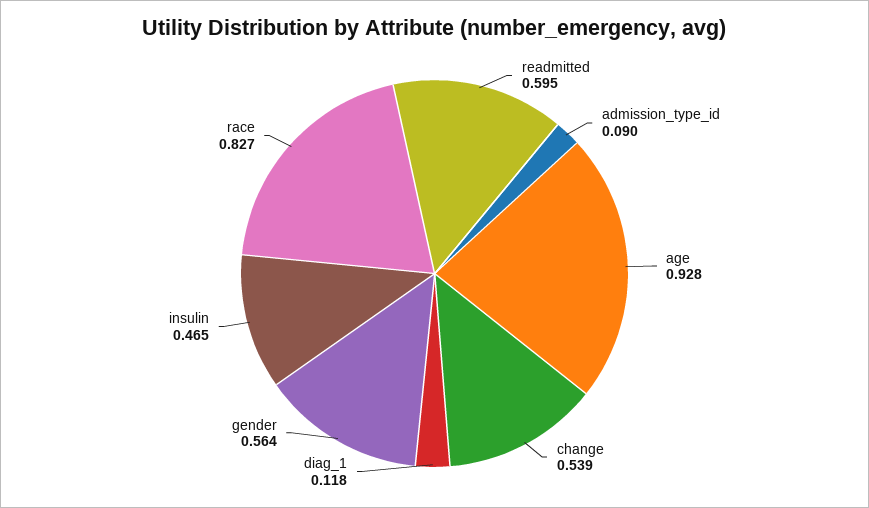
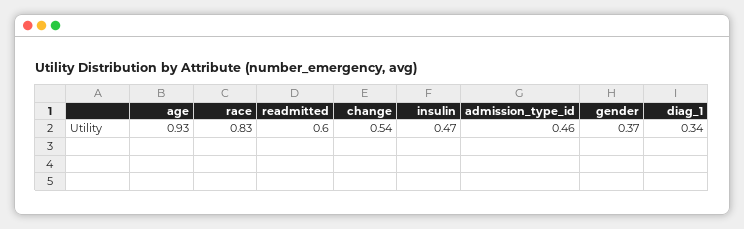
  {
    "readmitted": 0.595,
-   "admission_type_id": 0.09,
+   "admission_type_id": 0.46,
    "age": 0.928,
    "change": 0.539,
-   "diag_1": 0.118,
+   "diag_1": 0.34,
-   "gender": 0.564,
+   "gender": 0.37,
    "insulin": 0.465,
    "race": 0.827
  }

